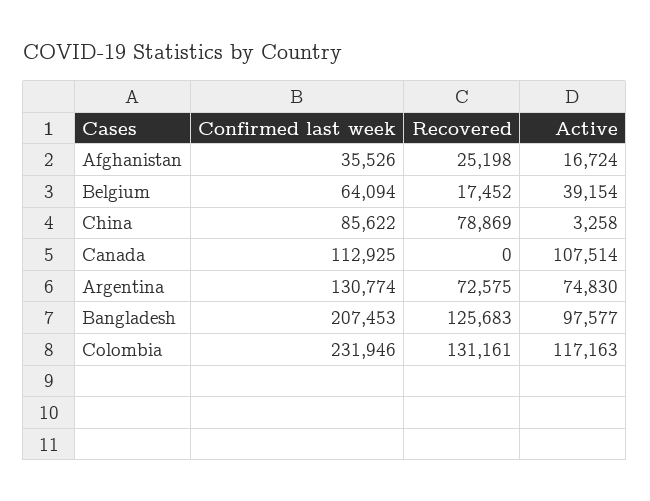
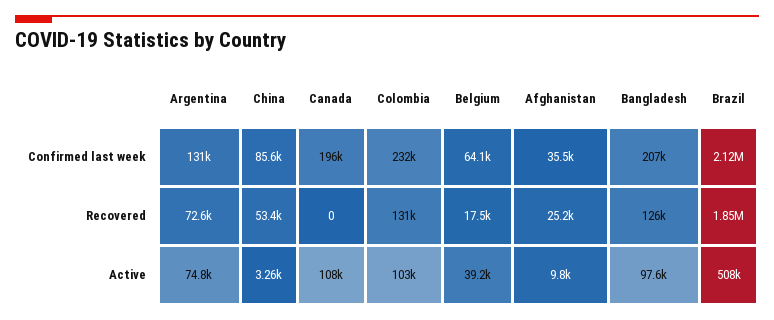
  {
    "Confirmed last week": {
      "Afghanistan": 35526,
      "Belgium": 64094,
      "China": 85622,
-     "Canada": 112925,
+     "Canada": 196000,
      "Argentina": 130774,
      "Bangladesh": 207453,
-     "Colombia": 231946
+     "Colombia": 231946,
+     "Brazil": 2120000
    },
    "Recovered": {
      "Afghanistan": 25198,
      "Belgium": 17452,
-     "China": 78869,
+     "China": 53400,
      "Canada": 0,
      "Argentina": 72575,
      "Bangladesh": 125683,
-     "Colombia": 131161
+     "Colombia": 131161,
+     "Brazil": 1850000
    },
    "Active": {
-     "Afghanistan": 16724,
+     "Afghanistan": 9800,
      "Belgium": 39154,
      "China": 3258,
      "Canada": 107514,
      "Argentina": 74830,
      "Bangladesh": 97577,
-     "Colombia": 117163
+     "Colombia": 103000,
+     "Brazil": 508000
    }
  }

